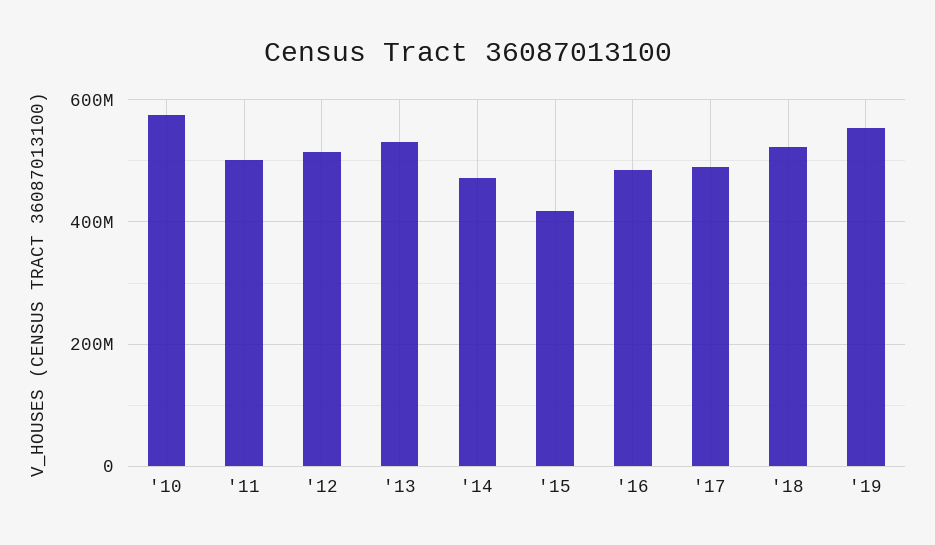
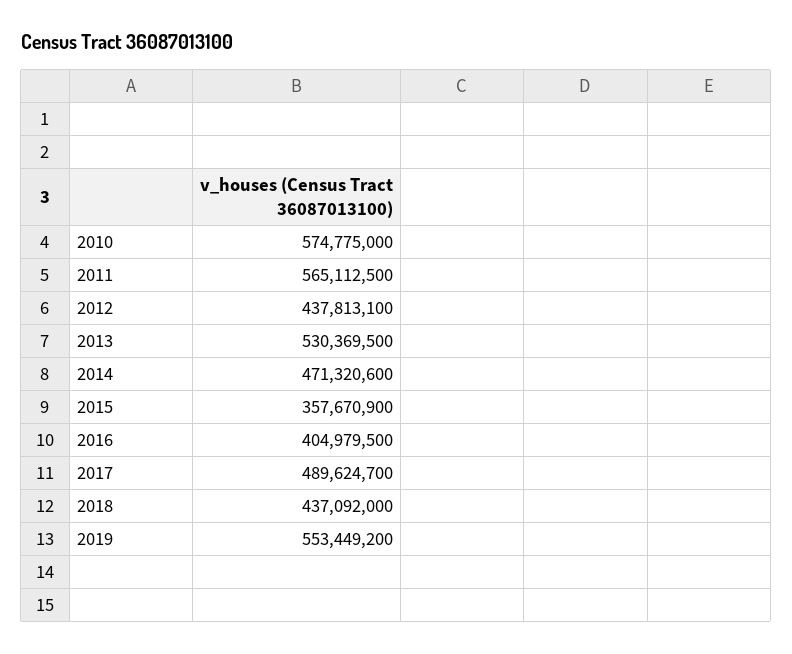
  {
    "'10": 574775000,
-   "'11": 500000000,
+   "'11": 565112500,
-   "'12": 520000000,
+   "'12": 437813100,
    "'13": 530369500,
    "'14": 471320600,
-   "'15": 420000000,
+   "'15": 357670900,
-   "'16": 480000000,
+   "'16": 404979500,
    "'17": 489624700,
-   "'18": 520000000,
+   "'18": 437092000,
    "'19": 553449200
  }

